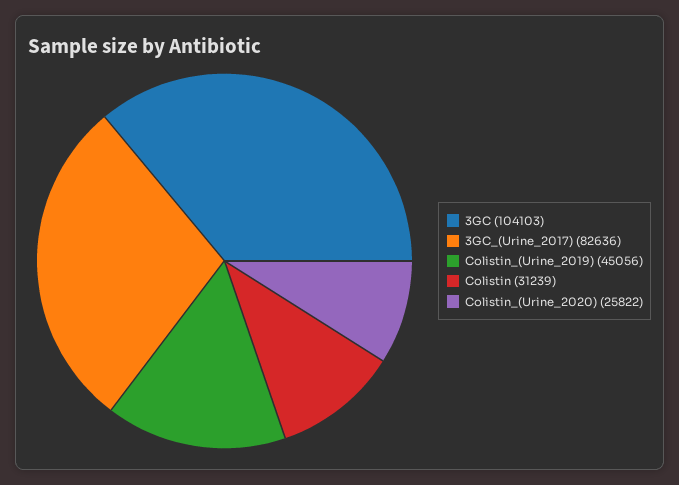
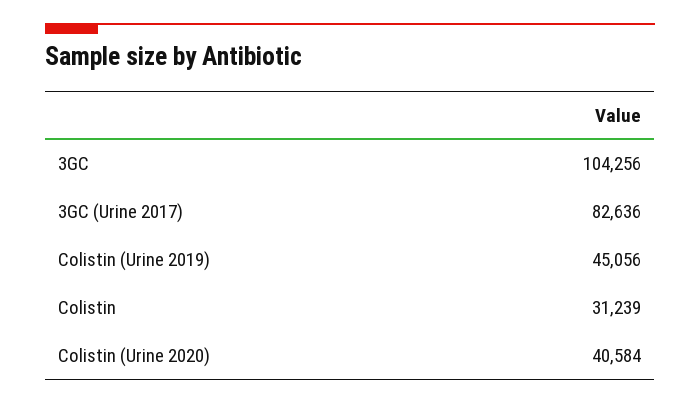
  {
-   "3GC": 104103,
+   "3GC": 104256,
    "3GC_(Urine_2017)": 82636,
    "Colistin_(Urine_2019)": 45056,
    "Colistin": 31239,
-   "Colistin_(Urine_2020)": 25822
+   "Colistin_(Urine_2020)": 40584
  }

